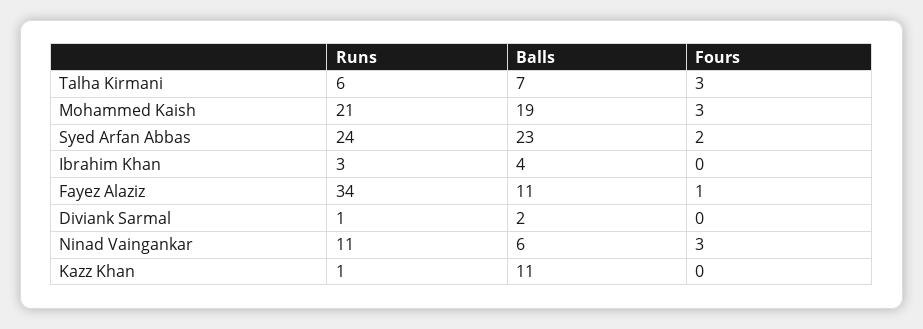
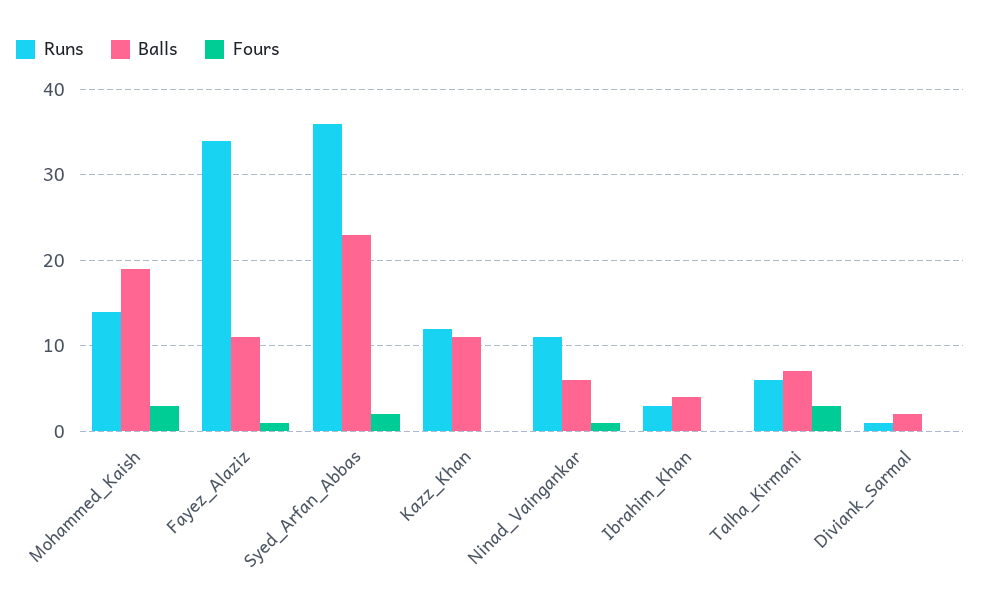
  {
    "Runs": {
      "Talha Kirmani": 6,
-     "Mohammed Kaish": 21,
+     "Mohammed Kaish": 14,
-     "Syed Arfan Abbas": 24,
+     "Syed Arfan Abbas": 36,
      "Ibrahim Khan": 3,
      "Fayez Alaziz": 34,
      "Diviank Sarmal": 1,
      "Ninad Vaingankar": 11,
-     "Kazz Khan": 1
+     "Kazz Khan": 12
    },
    "Balls": {
      "Talha Kirmani": 7,
      "Mohammed Kaish": 19,
      "Syed Arfan Abbas": 23,
      "Ibrahim Khan": 4,
      "Fayez Alaziz": 11,
      "Diviank Sarmal": 2,
      "Ninad Vaingankar": 6,
      "Kazz Khan": 11
    },
    "Fours": {
      "Talha Kirmani": 3,
      "Mohammed Kaish": 3,
      "Syed Arfan Abbas": 2,
      "Ibrahim Khan": 0,
      "Fayez Alaziz": 1,
      "Diviank Sarmal": 0,
-     "Ninad Vaingankar": 3,
+     "Ninad Vaingankar": 1,
      "Kazz Khan": 0
    }
  }

